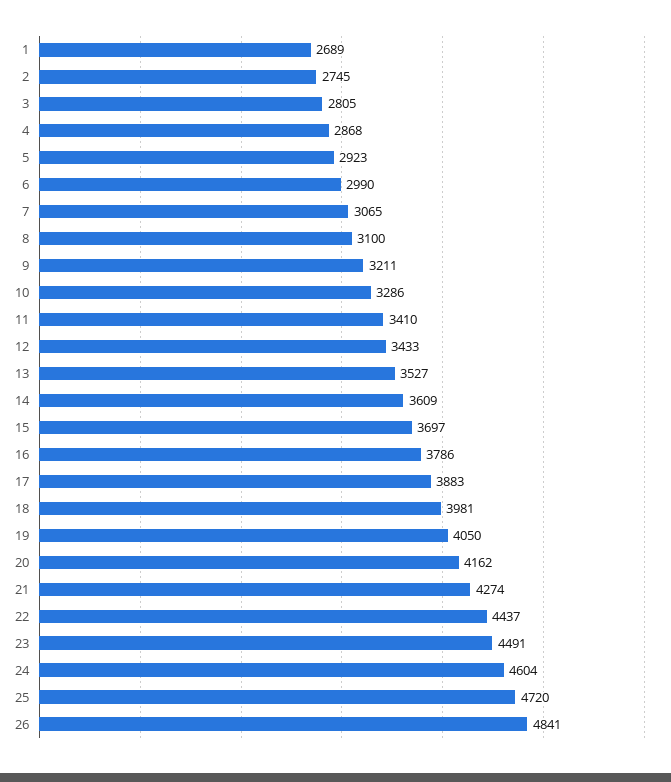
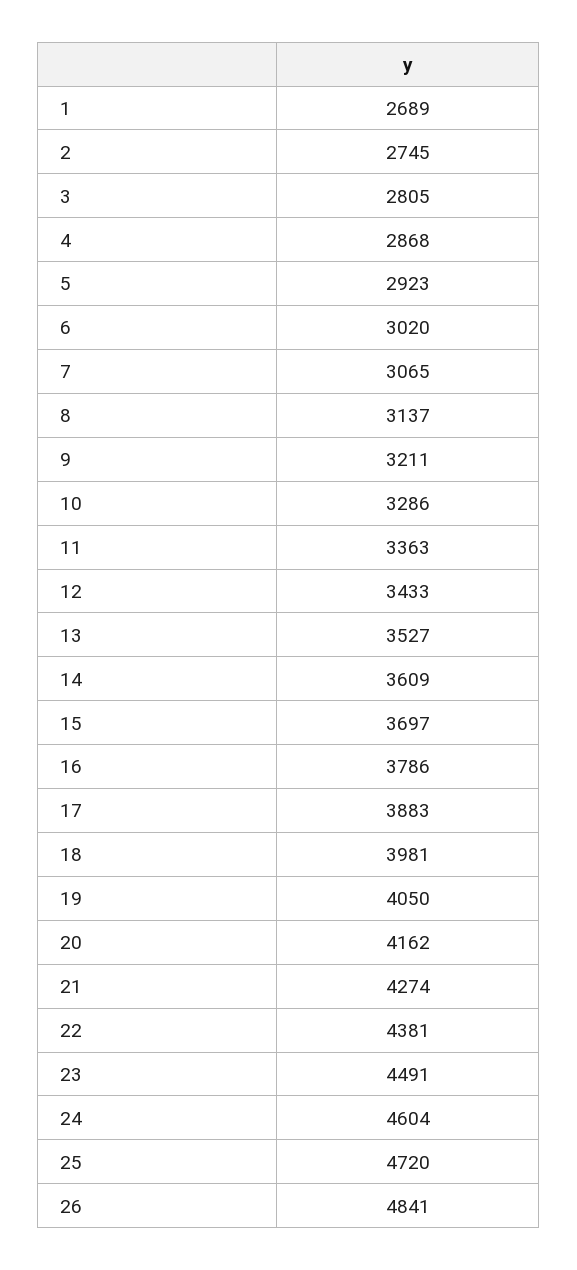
  {
    "1": 2689,
    "2": 2745,
    "3": 2805,
    "4": 2868,
    "5": 2923,
-   "6": 2990,
+   "6": 3020,
    "7": 3065,
-   "8": 3100,
+   "8": 3137,
    "9": 3211,
    "10": 3286,
-   "11": 3410,
+   "11": 3363,
    "12": 3433,
    "13": 3527,
    "14": 3609,
    "15": 3697,
    "16": 3786,
    "17": 3883,
    "18": 3981,
    "19": 4050,
    "20": 4162,
    "21": 4274,
-   "22": 4437,
+   "22": 4381,
    "23": 4491,
    "24": 4604,
    "25": 4720,
    "26": 4841
  }

